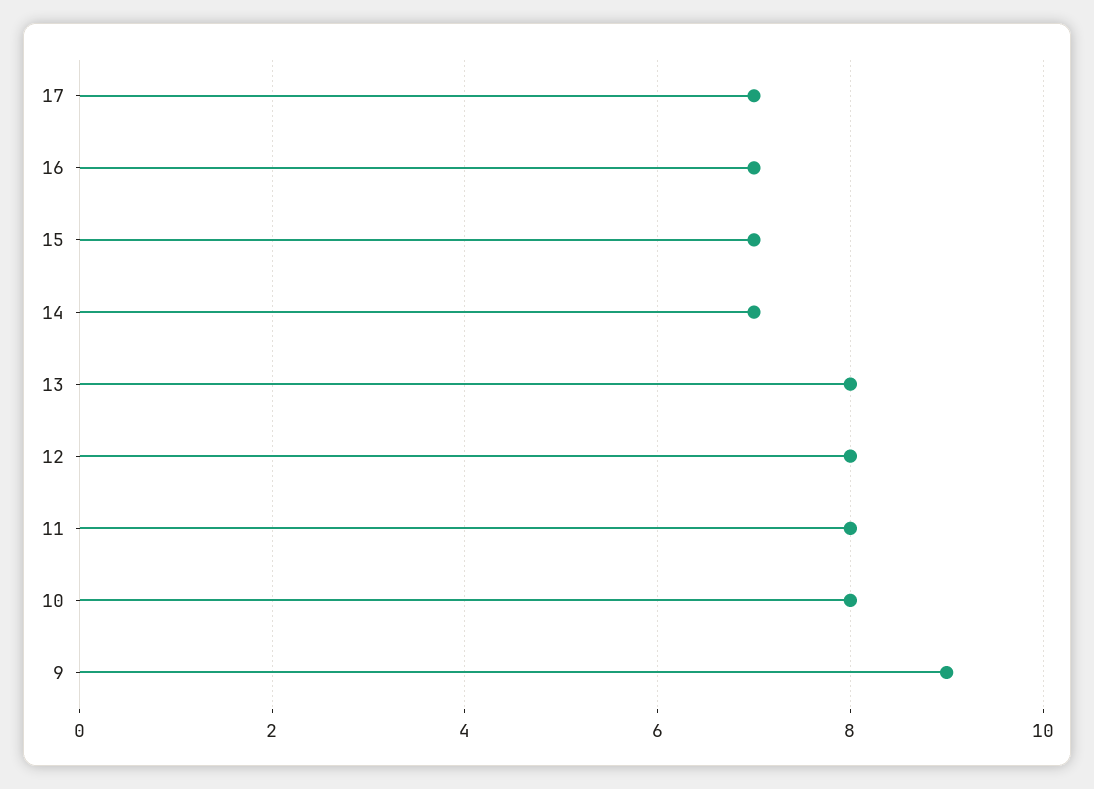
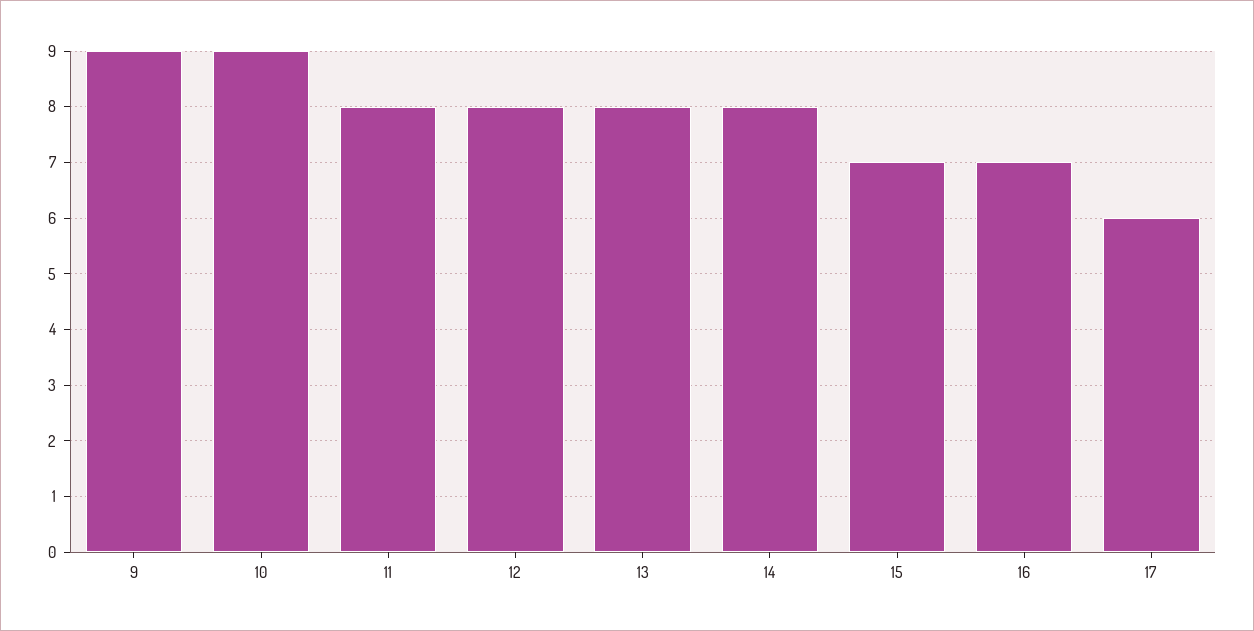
  {
-   "17": 7,
+   "17": 6,
    "16": 7,
    "15": 7,
-   "14": 7,
+   "14": 8,
    "13": 8,
    "12": 8,
    "11": 8,
-   "10": 8,
+   "10": 9,
    "9": 9
  }

